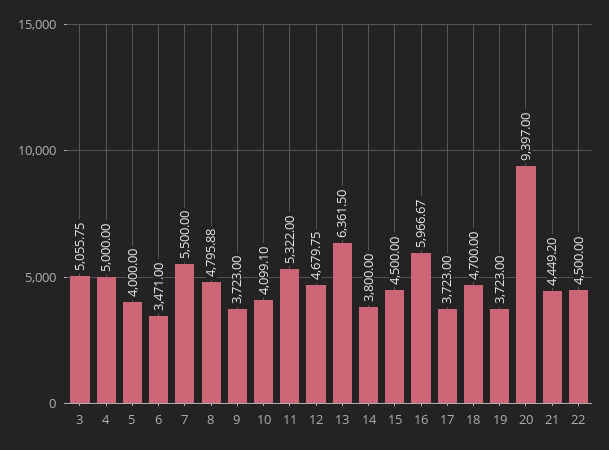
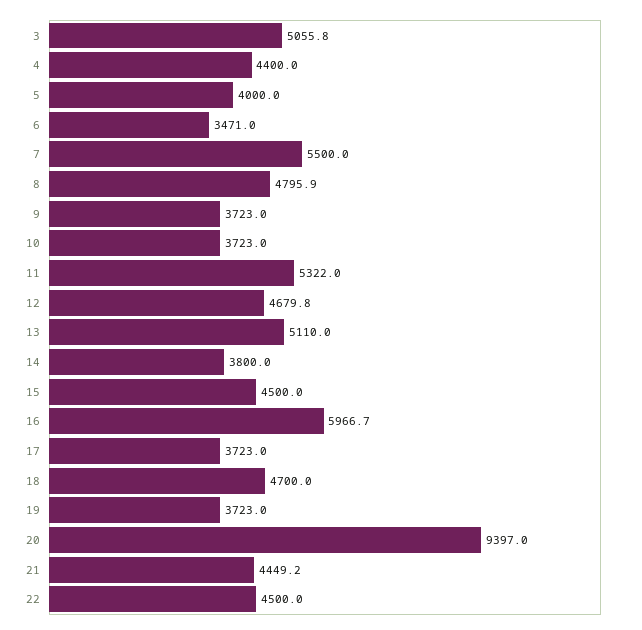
  {
    "3": 5055.75,
-   "4": 5000,
+   "4": 4400,
    "5": 4000,
    "6": 3471,
    "7": 5500,
    "8": 4795.88,
    "9": 3723,
-   "10": 4099.1,
+   "10": 3723,
    "11": 5322,
    "12": 4679.75,
-   "13": 6361.5,
+   "13": 5110,
    "14": 3800,
    "15": 4500,
    "16": 5966.67,
    "17": 3723,
    "18": 4700,
    "19": 3723,
    "20": 9397,
    "21": 4449.2,
    "22": 4500
  }

